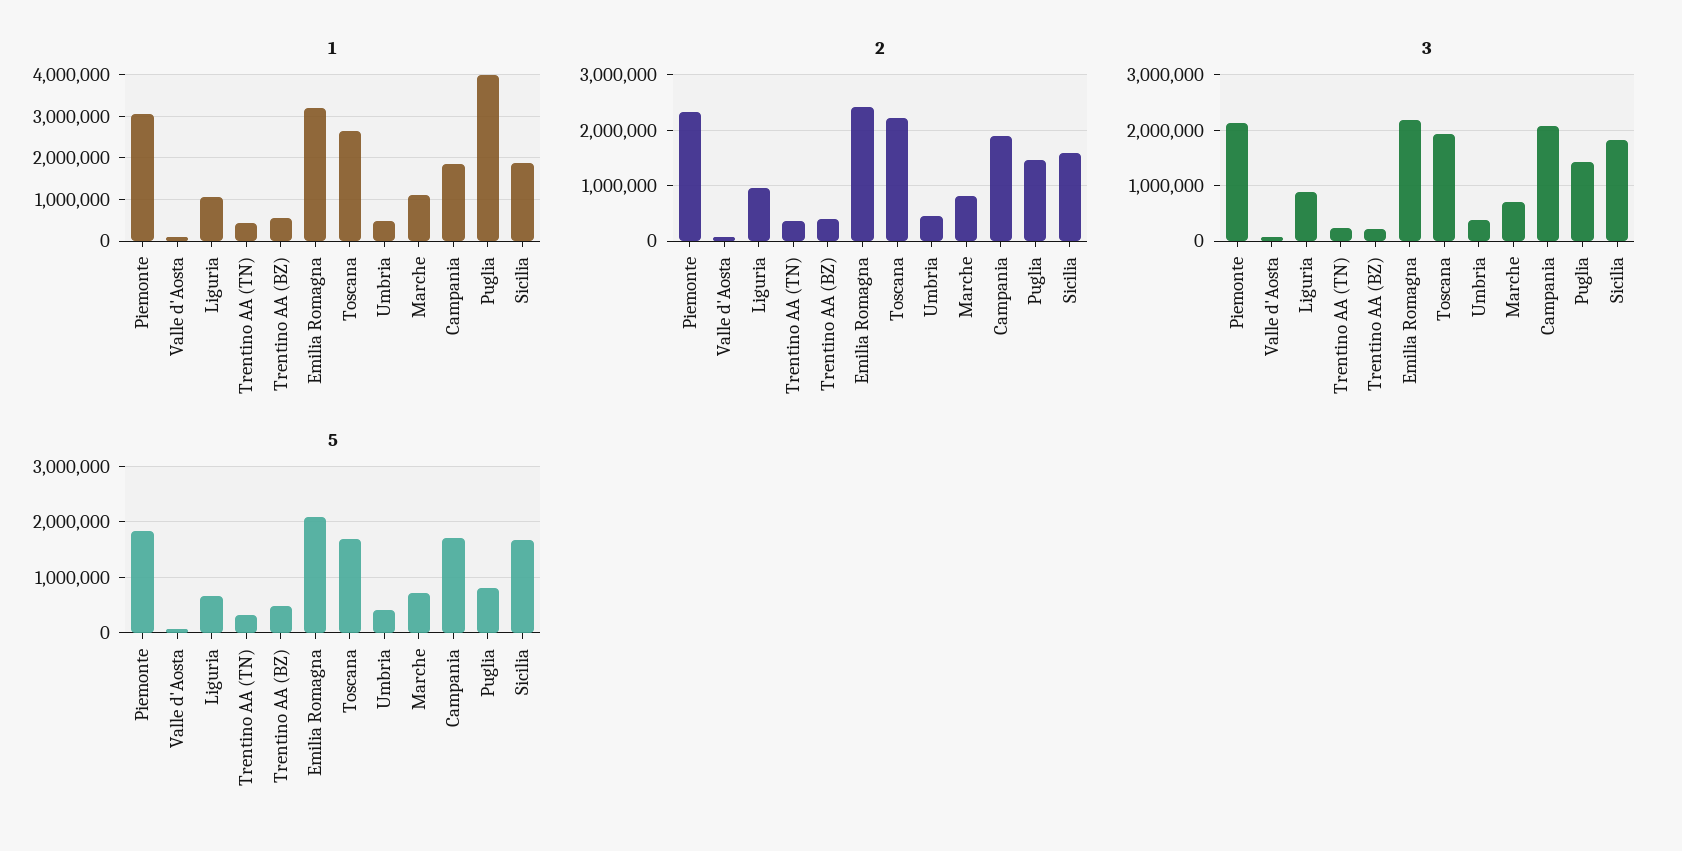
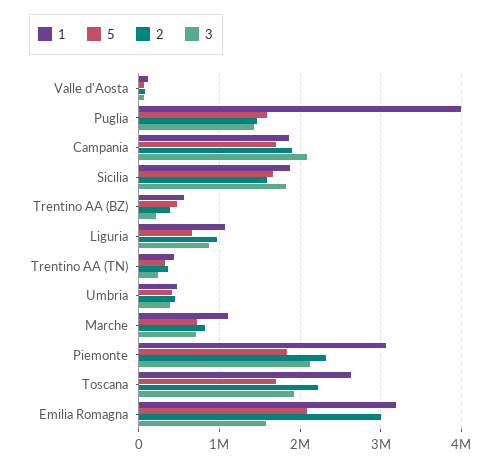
  {
    "1": {
      "Piemonte": 3100000,
      "Valle d'Aosta": 100000,
      "Liguria": 1100000,
      "Trentino AA (TN)": 400000,
      "Trentino AA (BZ)": 600000,
      "Emilia Romagna": 3200000,
      "Toscana": 2600000,
      "Umbria": 500000,
      "Marche": 1100000,
      "Campania": 1900000,
      "Puglia": 4000000,
      "Sicilia": 1900000
    },
    "2": {
      "Piemonte": 2300000,
      "Valle d'Aosta": 100000,
      "Liguria": 1000000,
      "Trentino AA (TN)": 400000,
      "Trentino AA (BZ)": 400000,
-     "Emilia Romagna": 2400000,
+     "Emilia Romagna": 3000000,
      "Toscana": 2200000,
      "Umbria": 500000,
      "Marche": 800000,
      "Campania": 1900000,
      "Puglia": 1500000,
      "Sicilia": 1600000
    },
    "3": {
      "Piemonte": 2100000,
      "Valle d'Aosta": 100000,
      "Liguria": 900000,
      "Trentino AA (TN)": 200000,
      "Trentino AA (BZ)": 200000,
-     "Emilia Romagna": 2200000,
+     "Emilia Romagna": 1600000,
      "Toscana": 1900000,
      "Umbria": 400000,
      "Marche": 700000,
      "Campania": 2100000,
      "Puglia": 1400000,
      "Sicilia": 1800000
    },
    "5": {
      "Piemonte": 1800000,
      "Valle d'Aosta": 100000,
      "Liguria": 700000,
      "Trentino AA (TN)": 300000,
      "Trentino AA (BZ)": 500000,
      "Emilia Romagna": 2100000,
      "Toscana": 1700000,
      "Umbria": 400000,
      "Marche": 700000,
      "Campania": 1700000,
-     "Puglia": 800000,
+     "Puglia": 1600000,
      "Sicilia": 1700000
    }
  }

